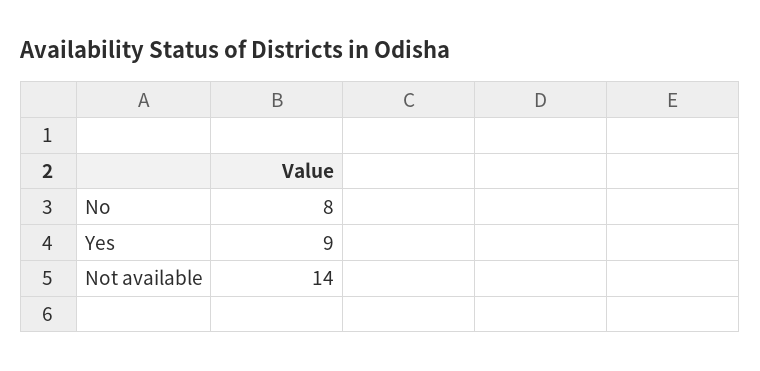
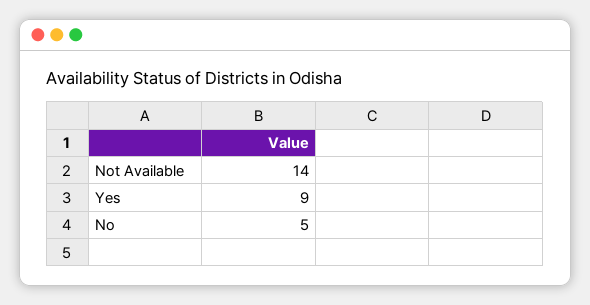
  {
-   "No": 8,
+   "No": 5,
    "Yes": 9,
    "Not available": 14
  }

